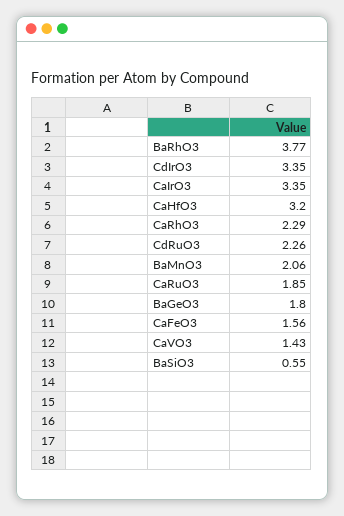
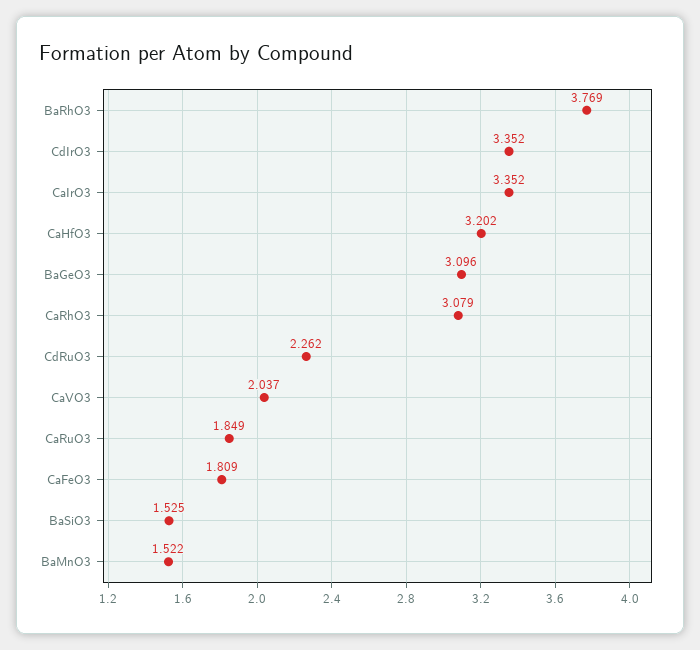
  {
    "BaRhO3": 3.769,
    "CdIrO3": 3.352,
    "CaIrO3": 3.352,
    "CaHfO3": 3.202,
-   "CaRhO3": 2.29,
+   "CaRhO3": 3.079,
    "CdRuO3": 2.262,
-   "BaMnO3": 2.06,
+   "BaMnO3": 1.522,
    "CaRuO3": 1.849,
-   "BaGeO3": 1.8,
+   "BaGeO3": 3.096,
-   "CaFeO3": 1.56,
+   "CaFeO3": 1.809,
-   "CaVO3": 1.43,
+   "CaVO3": 2.037,
-   "BaSiO3": 0.55
+   "BaSiO3": 1.525
  }

